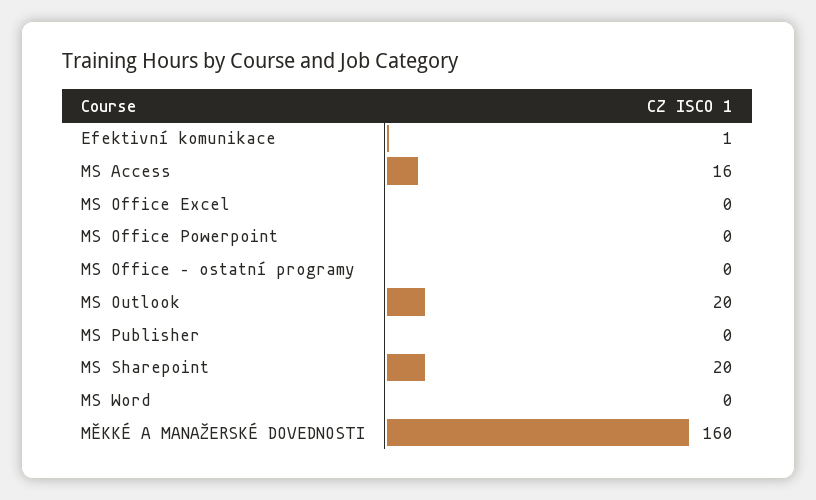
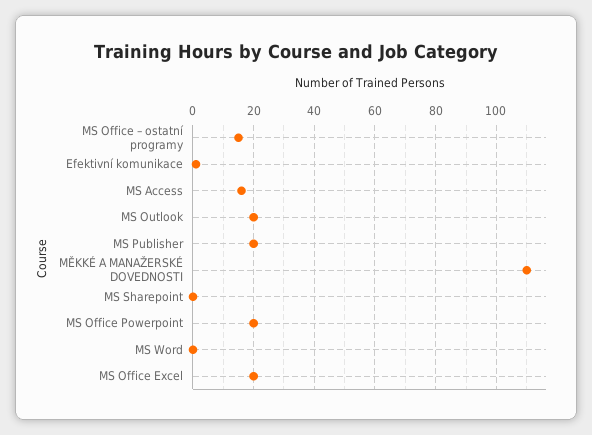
  {
    "Efektivní komunikace": 1,
    "MS Access": 16,
-   "MS Office Excel": 0,
+   "MS Office Excel": 20,
-   "MS Office Powerpoint": 0,
+   "MS Office Powerpoint": 20,
-   "MS Office – ostatní programy": 0,
+   "MS Office – ostatní programy": 15,
    "MS Outlook": 20,
-   "MS Publisher": 0,
+   "MS Publisher": 20,
-   "MS Sharepoint": 20,
+   "MS Sharepoint": 0,
    "MS Word": 0,
-   "MĚKKÉ A MANAŽERSKÉ DOVEDNOSTI": 160
+   "MĚKKÉ A MANAŽERSKÉ DOVEDNOSTI": 110
  }

